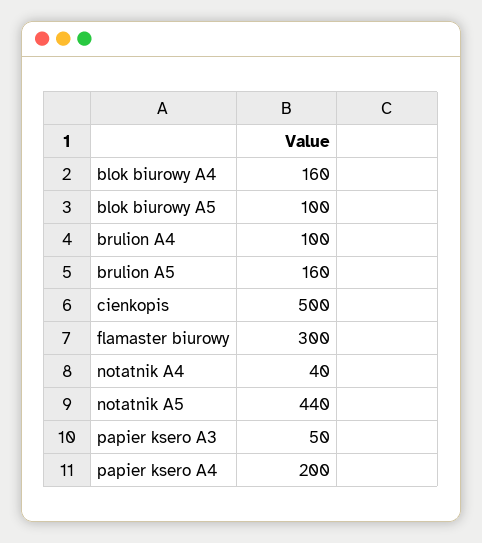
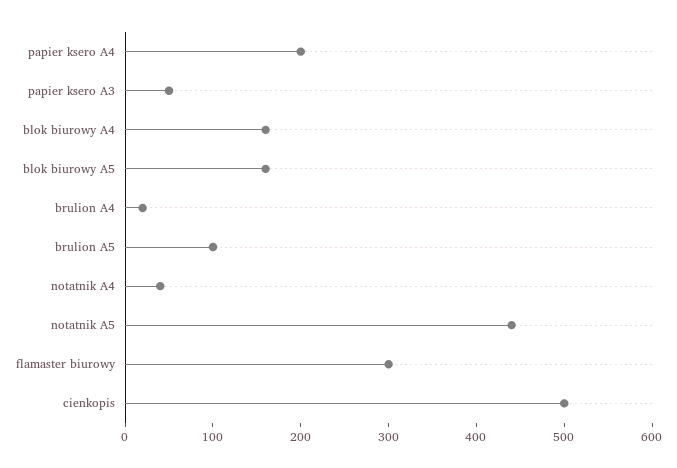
  {
    "blok biurowy A4": 160,
-   "blok biurowy A5": 100,
+   "blok biurowy A5": 160,
-   "brulion A4": 100,
+   "brulion A4": 20,
-   "brulion A5": 160,
+   "brulion A5": 100,
    "cienkopis": 500,
    "flamaster biurowy": 300,
    "notatnik A4": 40,
    "notatnik A5": 440,
    "papier ksero A3": 50,
    "papier ksero A4": 200
  }

